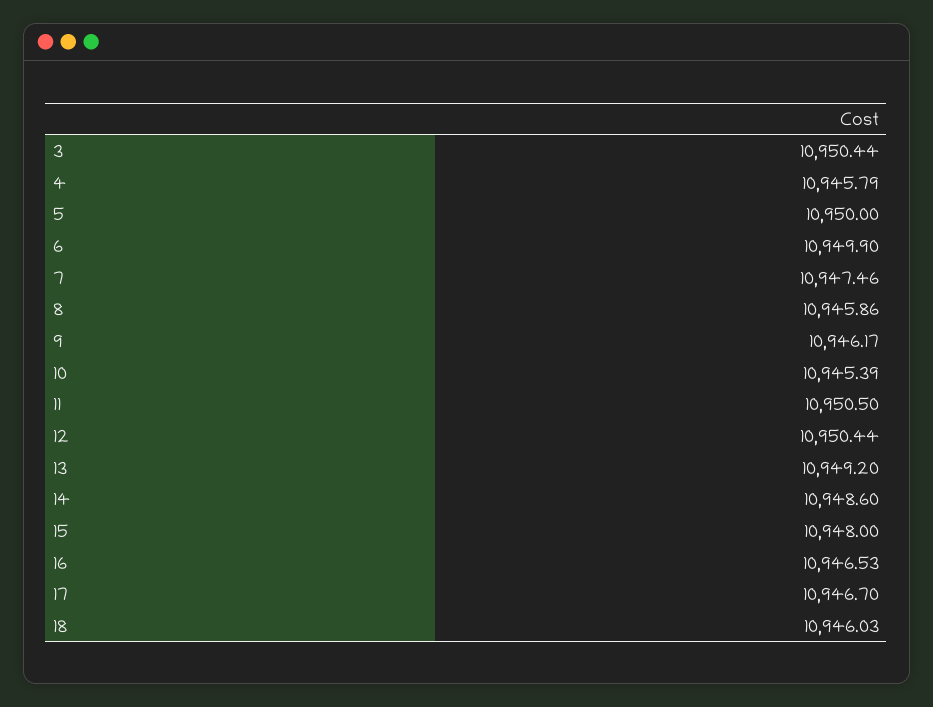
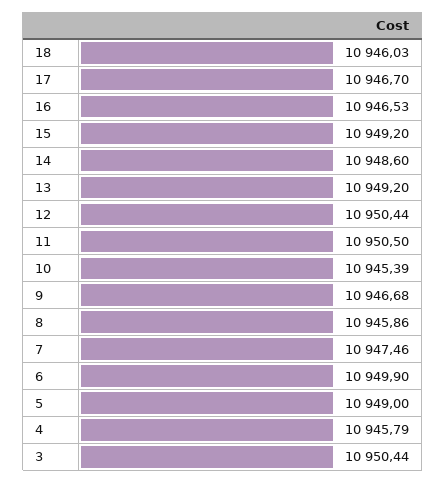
  {
    "3": 10950.44,
    "4": 10945.79,
-   "5": 10950,
+   "5": 10949,
    "6": 10949.9,
    "7": 10947.46,
    "8": 10945.86,
-   "9": 10946.17,
+   "9": 10946.68,
    "10": 10945.39,
    "11": 10950.5,
    "12": 10950.44,
    "13": 10949.2,
    "14": 10948.6,
-   "15": 10948,
+   "15": 10949.2,
    "16": 10946.53,
    "17": 10946.7,
    "18": 10946.03
  }

